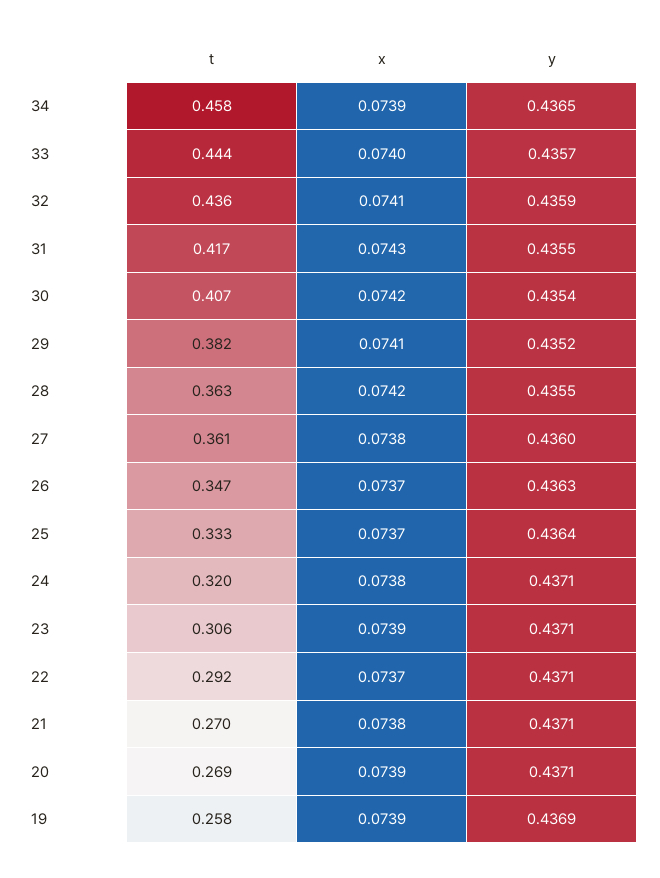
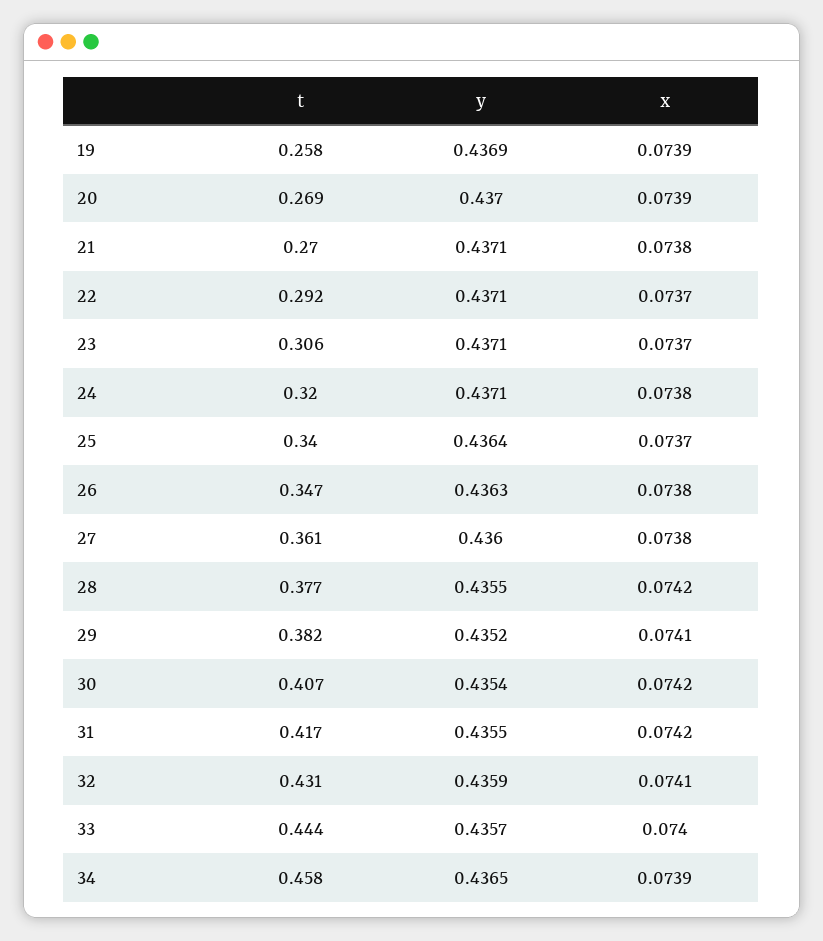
  {
    "t": {
      "34": 0.458,
      "33": 0.444,
-     "32": 0.436,
+     "32": 0.431,
      "31": 0.417,
      "30": 0.407,
      "29": 0.382,
-     "28": 0.363,
+     "28": 0.377,
      "27": 0.361,
      "26": 0.347,
-     "25": 0.333,
+     "25": 0.34,
      "24": 0.32,
      "23": 0.306,
      "22": 0.292,
      "21": 0.27,
      "20": 0.269,
      "19": 0.258
    },
    "x": {
      "34": 0.0739,
      "33": 0.074,
      "32": 0.0741,
-     "31": 0.0743,
+     "31": 0.0742,
      "30": 0.0742,
      "29": 0.0741,
      "28": 0.0742,
      "27": 0.0738,
-     "26": 0.0737,
+     "26": 0.0738,
      "25": 0.0737,
      "24": 0.0738,
-     "23": 0.0739,
+     "23": 0.0737,
      "22": 0.0737,
      "21": 0.0738,
      "20": 0.0739,
      "19": 0.0739
    },
    "y": {
      "34": 0.4365,
      "33": 0.4357,
      "32": 0.4359,
      "31": 0.4355,
      "30": 0.4354,
      "29": 0.4352,
      "28": 0.4355,
      "27": 0.436,
      "26": 0.4363,
      "25": 0.4364,
      "24": 0.4371,
      "23": 0.4371,
      "22": 0.4371,
      "21": 0.4371,
-     "20": 0.4371,
+     "20": 0.437,
      "19": 0.4369
    }
  }

